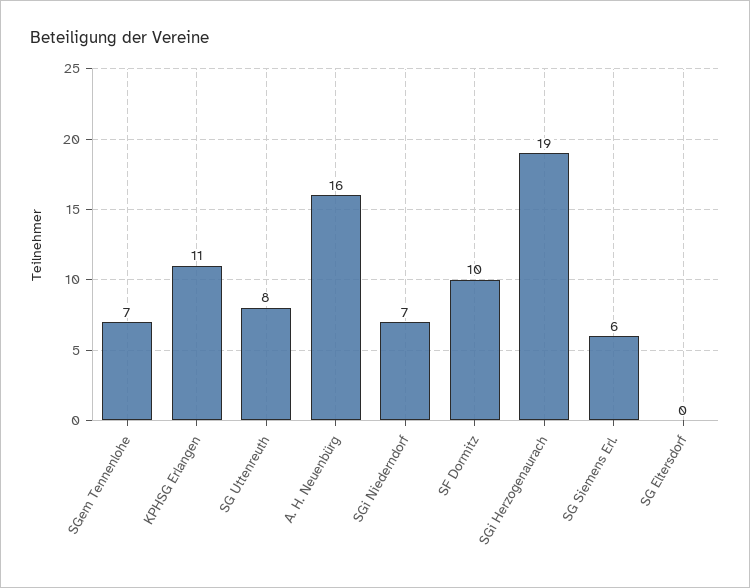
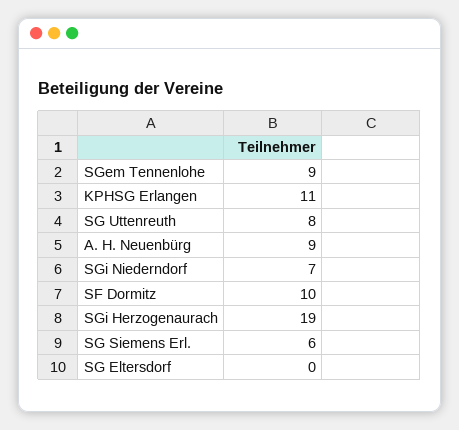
  {
-   "SGem Tennenlohe": 7,
+   "SGem Tennenlohe": 9,
    "KPHSG Erlangen": 11,
    "SG Uttenreuth": 8,
-   "A. H. Neuenbürg": 16,
+   "A. H. Neuenbürg": 9,
    "SGi Niederndorf": 7,
    "SF Dormitz": 10,
    "SGi Herzogenaurach": 19,
    "SG Siemens Erl.": 6,
    "SG Eltersdorf": 0
  }

